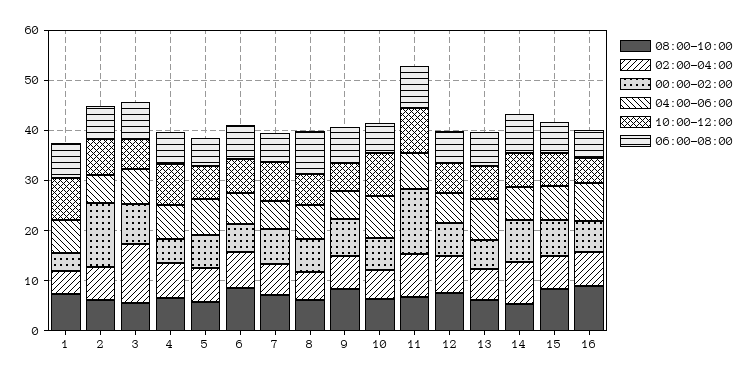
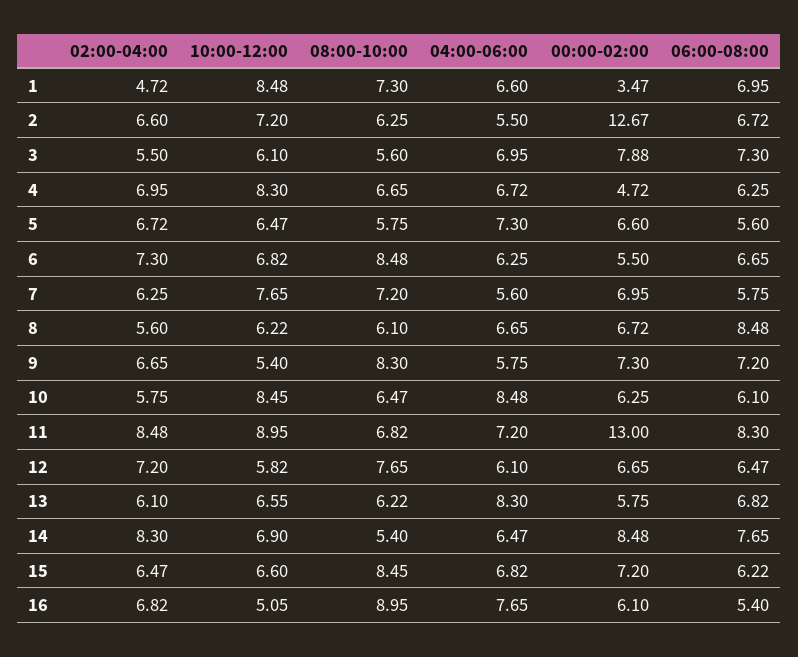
  {
    "08:00-10:00": {
      "1": 7.3,
      "2": 6.25,
      "3": 5.6,
      "4": 6.65,
      "5": 5.75,
      "6": 8.48,
      "7": 7.2,
      "8": 6.1,
      "9": 8.3,
      "10": 6.47,
      "11": 6.82,
      "12": 7.65,
      "13": 6.22,
      "14": 5.4,
      "15": 8.45,
      "16": 8.95
    },
    "02:00-04:00": {
      "1": 4.72,
      "2": 6.6,
-     "3": 12,
+     "3": 5.5,
      "4": 6.95,
      "5": 6.72,
      "6": 7.3,
      "7": 6.25,
      "8": 5.6,
      "9": 6.65,
      "10": 5.75,
      "11": 8.48,
      "12": 7.2,
      "13": 6.1,
      "14": 8.3,
      "15": 6.47,
      "16": 6.82
    },
    "00:00-02:00": {
      "1": 3.47,
      "2": 12.67,
      "3": 7.88,
      "4": 4.72,
      "5": 6.6,
      "6": 5.5,
      "7": 6.95,
      "8": 6.72,
      "9": 7.3,
      "10": 6.25,
      "11": 13,
      "12": 6.65,
      "13": 5.75,
      "14": 8.48,
      "15": 7.2,
      "16": 6.1
    },
    "04:00-06:00": {
      "1": 6.6,
      "2": 5.5,
      "3": 6.95,
      "4": 6.72,
      "5": 7.3,
      "6": 6.25,
      "7": 5.6,
      "8": 6.65,
      "9": 5.75,
      "10": 8.48,
      "11": 7.2,
      "12": 6.1,
      "13": 8.3,
      "14": 6.47,
      "15": 6.82,
      "16": 7.65
    },
    "10:00-12:00": {
      "1": 8.48,
      "2": 7.2,
      "3": 6.1,
      "4": 8.3,
      "5": 6.47,
      "6": 6.82,
      "7": 7.65,
      "8": 6.22,
      "9": 5.4,
      "10": 8.45,
      "11": 8.95,
      "12": 5.82,
      "13": 6.55,
      "14": 6.9,
      "15": 6.6,
      "16": 5.05
    },
    "06:00-08:00": {
      "1": 6.95,
      "2": 6.72,
      "3": 7.3,
      "4": 6.25,
      "5": 5.6,
      "6": 6.65,
      "7": 5.75,
      "8": 8.48,
      "9": 7.2,
      "10": 6.1,
      "11": 8.3,
      "12": 6.47,
      "13": 6.82,
      "14": 7.65,
      "15": 6.22,
      "16": 5.4
    }
  }

